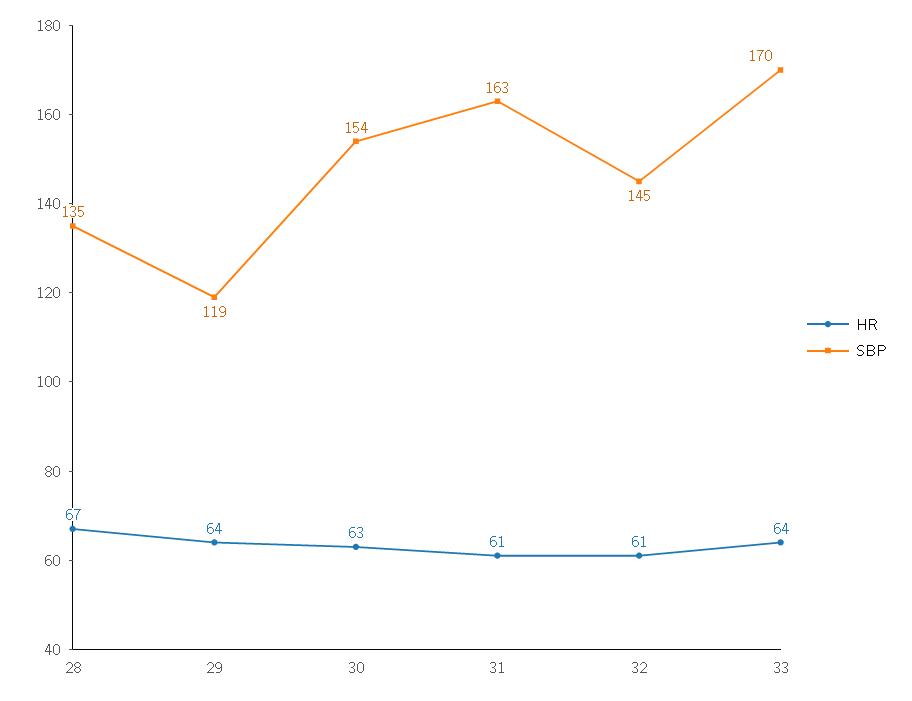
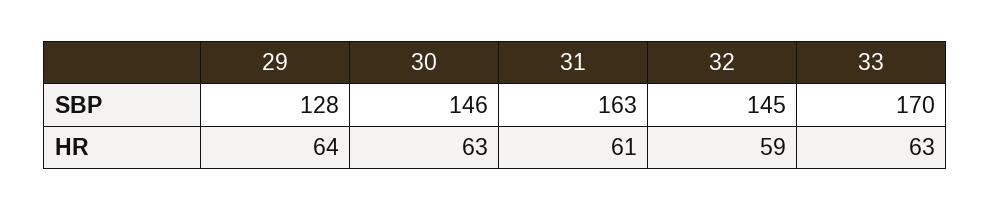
  {
    "HR": {
-     "28": 67,
      "29": 64,
      "30": 63,
      "31": 61,
-     "32": 61,
+     "32": 59,
-     "33": 64
+     "33": 63
    },
    "SBP": {
-     "28": 135,
-     "29": 119,
+     "29": 128,
-     "30": 154,
+     "30": 146,
      "31": 163,
      "32": 145,
      "33": 170
    }
  }

